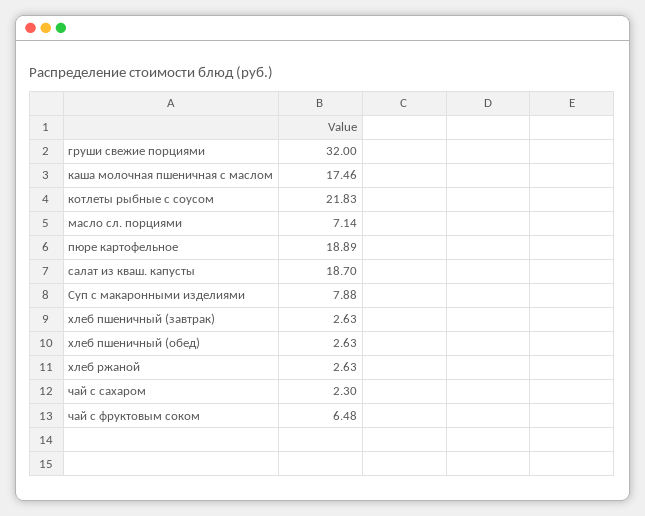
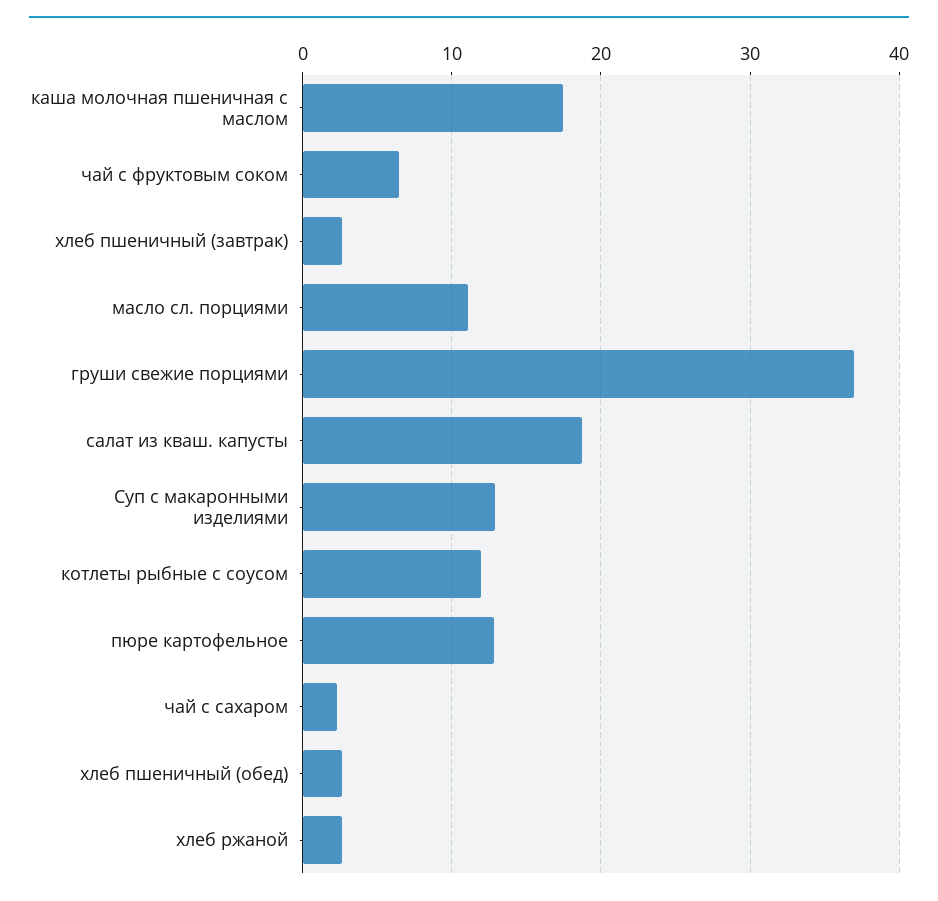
  {
-   "груши свежие порциями": 32,
+   "груши свежие порциями": 37,
    "каша молочная пшеничная с маслом": 17.46,
-   "котлеты рыбные с соусом": 21.83,
+   "котлеты рыбные с соусом": 12,
-   "масло сл. порциями": 7.14,
+   "масло сл. порциями": 11,
-   "пюре картофельное": 18.89,
+   "пюре картофельное": 13,
    "салат из кваш. капусты": 18.7,
-   "Суп с макаронными изделиями": 7.88,
+   "Суп с макаронными изделиями": 13,
    "хлеб пшеничный (завтрак)": 2.63,
    "хлеб пшеничный (обед)": 2.63,
    "хлеб ржаной": 2.63,
    "чай с сахаром": 2.3,
    "чай с фруктовым соком": 6.48
  }

